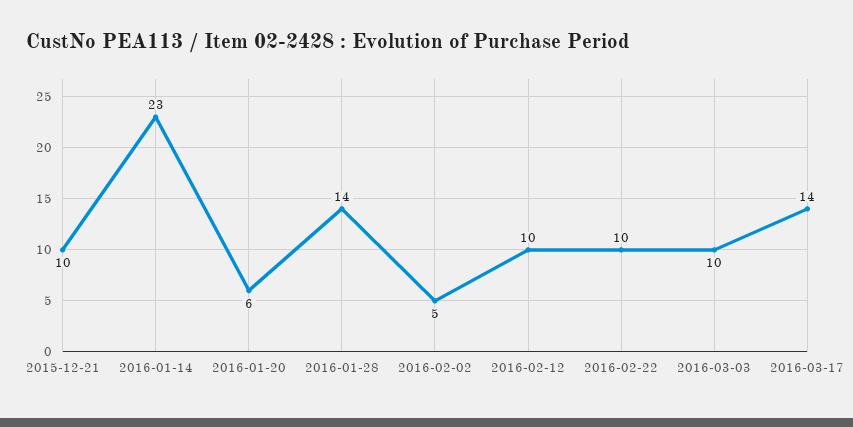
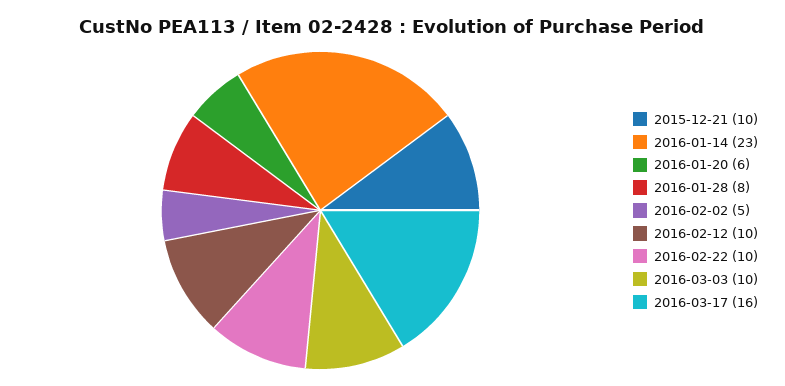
  {
    "2015-12-21": 10,
    "2016-01-14": 23,
    "2016-01-20": 6,
-   "2016-01-28": 14,
+   "2016-01-28": 8,
    "2016-02-02": 5,
    "2016-02-12": 10,
    "2016-02-22": 10,
    "2016-03-03": 10,
-   "2016-03-17": 14
+   "2016-03-17": 16
  }

